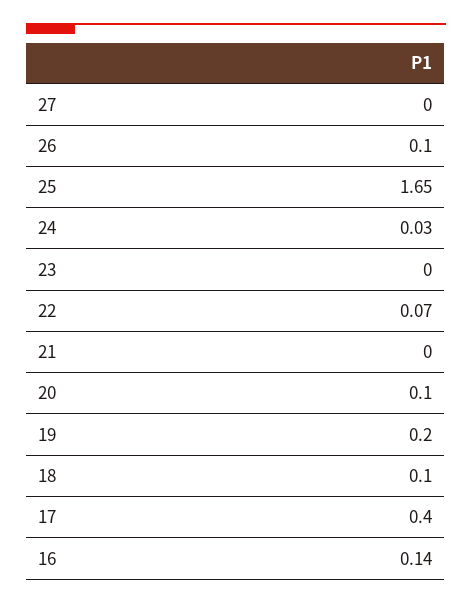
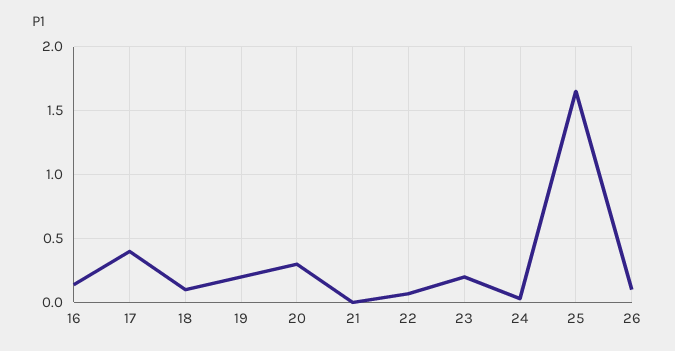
  {
-   "27": 0,
    "26": 0.1,
    "25": 1.65,
    "24": 0.03,
-   "23": 0,
+   "23": 0.2,
    "22": 0.07,
    "21": 0,
-   "20": 0.1,
+   "20": 0.3,
    "19": 0.2,
    "18": 0.1,
    "17": 0.4,
    "16": 0.14
  }

